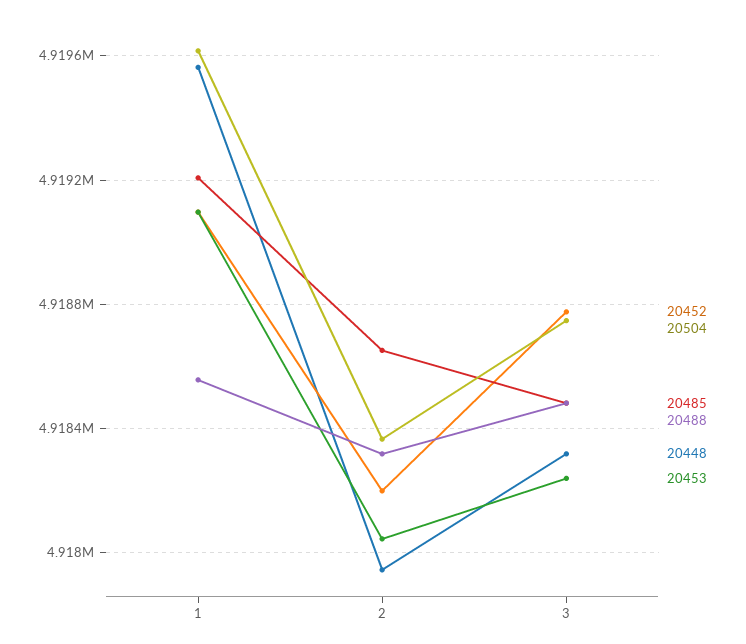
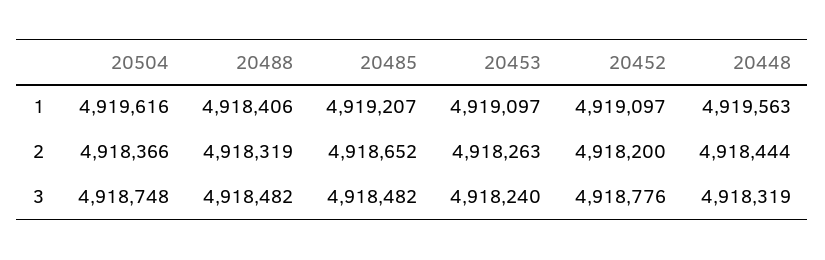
  {
    "20452": {
      "1": 4919097,
      "2": 4918200,
      "3": 4918776
    },
    "20504": {
      "1": 4919616,
      "2": 4918366,
      "3": 4918748
    },
    "20485": {
      "1": 4919207,
      "2": 4918652,
      "3": 4918482
    },
    "20488": {
-     "1": 4918550,
+     "1": 4918406,
      "2": 4918319,
      "3": 4918482
    },
    "20448": {
      "1": 4919563,
-     "2": 4917950,
+     "2": 4918444,
      "3": 4918319
    },
    "20453": {
      "1": 4919097,
-     "2": 4918050,
+     "2": 4918263,
      "3": 4918240
    }
  }

